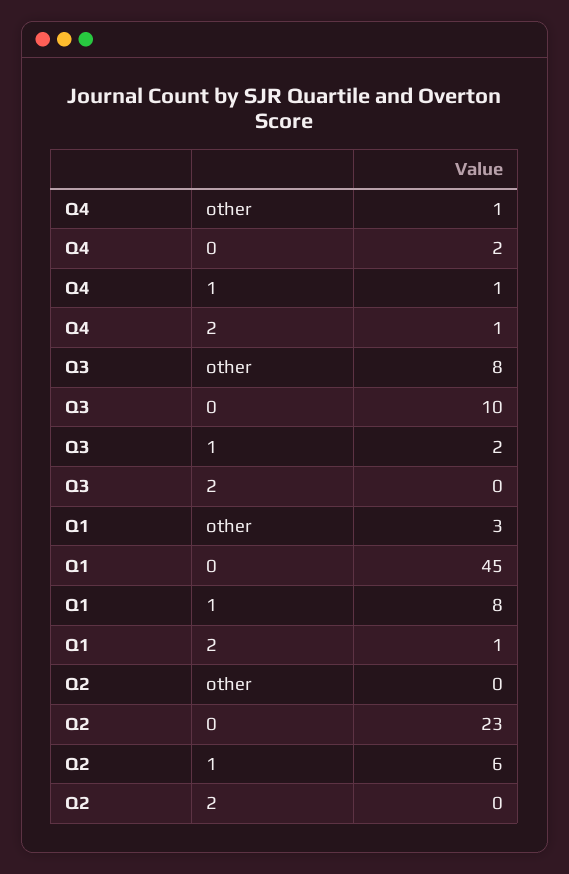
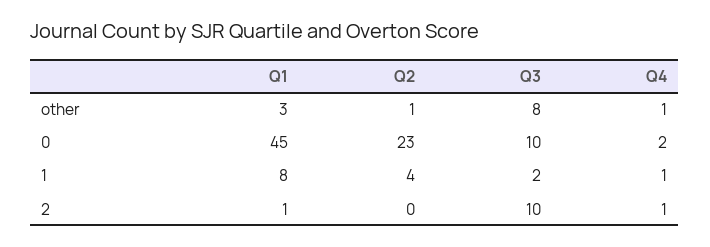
  {
    "Q4": {
      "other": 1,
      "0": 2,
      "1": 1,
      "2": 1
    },
    "Q3": {
      "other": 8,
      "0": 10,
      "1": 2,
-     "2": 0
+     "2": 10
    },
    "Q1": {
      "other": 3,
      "0": 45,
      "1": 8,
      "2": 1
    },
    "Q2": {
-     "other": 0,
+     "other": 1,
      "0": 23,
-     "1": 6,
+     "1": 4,
      "2": 0
    }
  }

